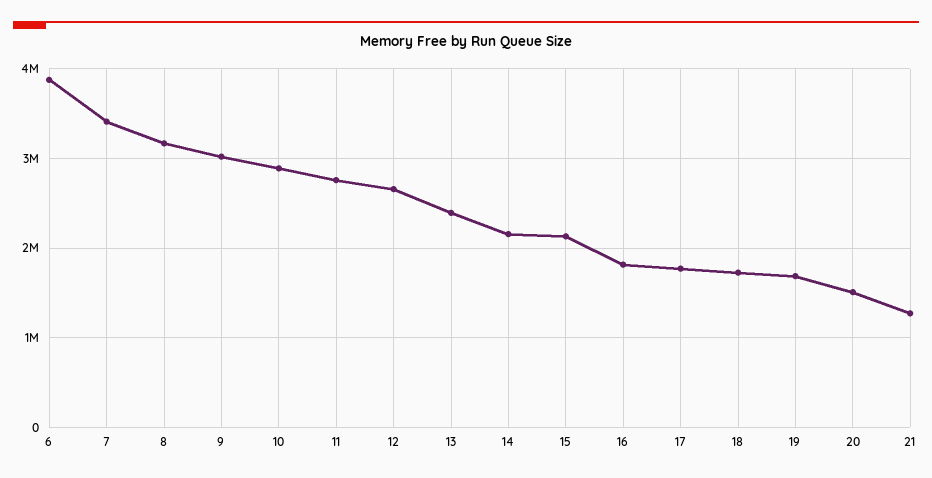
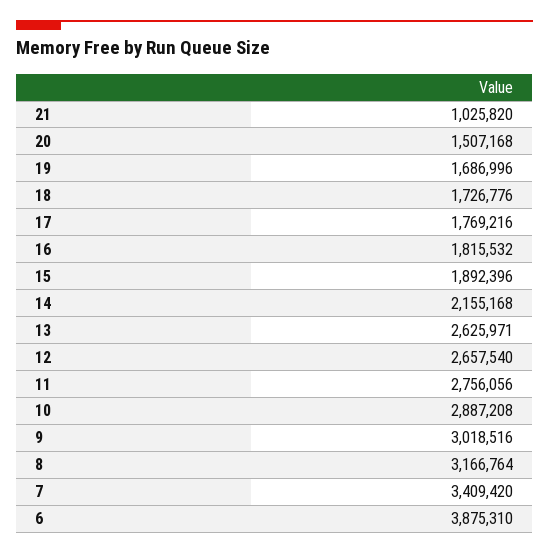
  {
    "6": 3875310,
    "7": 3409420,
    "8": 3166764,
    "9": 3018516,
    "10": 2887208,
    "11": 2756056,
    "12": 2657540,
-   "13": 2400000,
+   "13": 2625971,
    "14": 2155168,
-   "15": 2100000,
+   "15": 1892396,
    "16": 1815532,
    "17": 1769216,
    "18": 1726776,
    "19": 1686996,
    "20": 1507168,
-   "21": 1300000
+   "21": 1025820
  }

